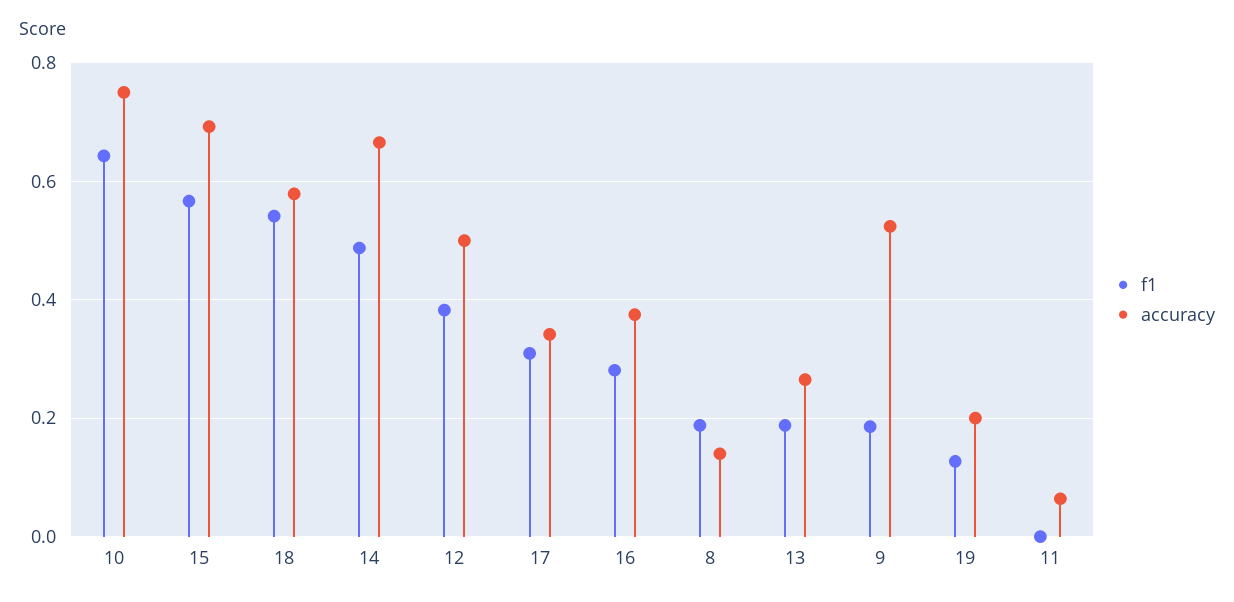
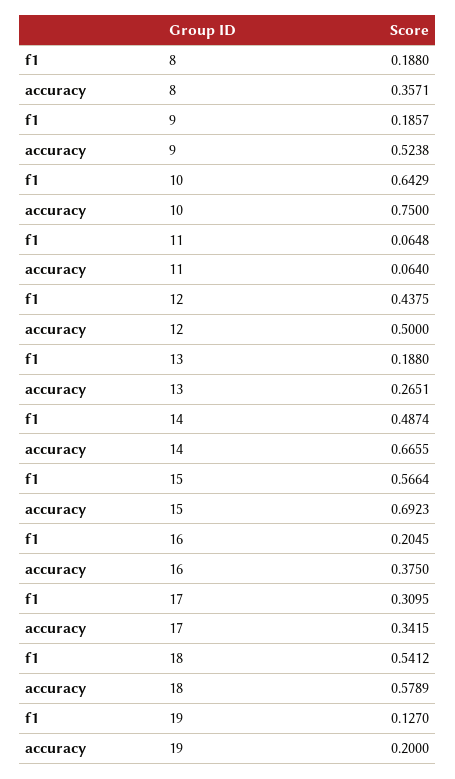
  {
    "f1": {
      "10": 0.6429,
      "15": 0.5664,
      "18": 0.5412,
      "14": 0.4874,
-     "12": 0.38,
+     "12": 0.4375,
      "17": 0.3095,
-     "16": 0.28,
+     "16": 0.2045,
      "8": 0.188,
      "13": 0.188,
      "9": 0.1857,
      "19": 0.127,
-     "11": 0
+     "11": 0.0648
    },
    "accuracy": {
      "10": 0.75,
      "15": 0.6923,
      "18": 0.5789,
      "14": 0.6655,
      "12": 0.5,
      "17": 0.3415,
      "16": 0.375,
-     "8": 0.14,
+     "8": 0.3571,
      "13": 0.2651,
      "9": 0.5238,
      "19": 0.2,
      "11": 0.064
    }
  }

